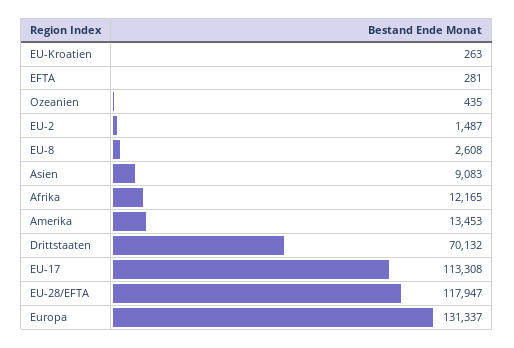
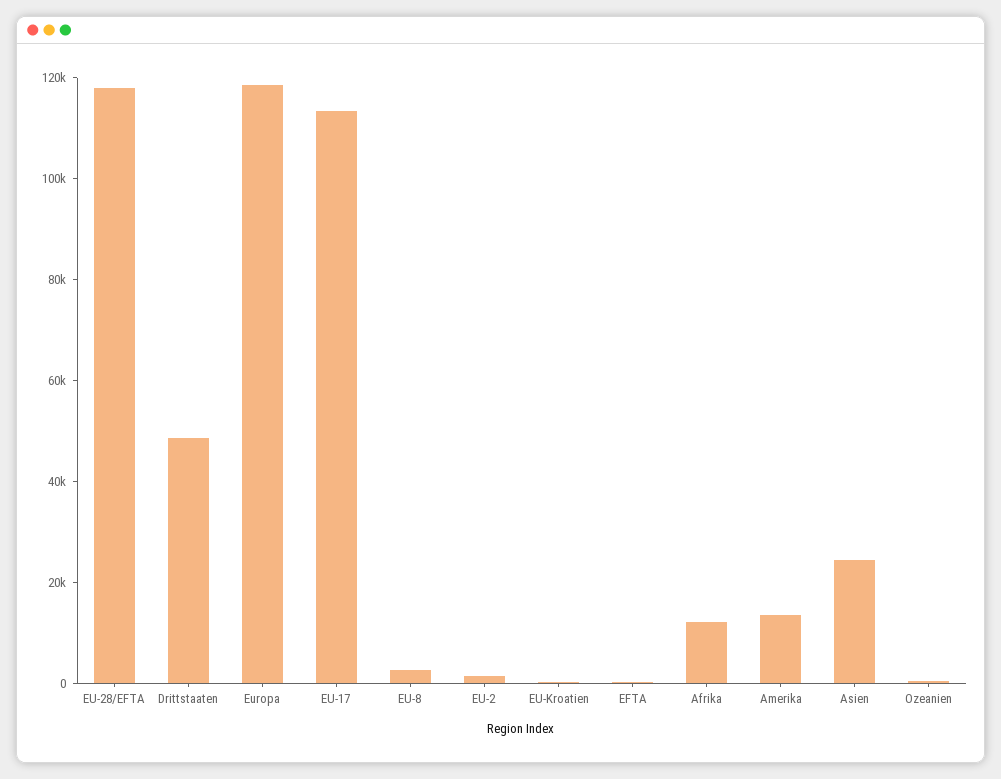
  {
    "EU-Kroatien": 263,
    "EFTA": 281,
    "Ozeanien": 435,
    "EU-2": 1487,
    "EU-8": 2608,
-   "Asien": 9083,
+   "Asien": 25000,
    "Afrika": 12165,
    "Amerika": 13453,
-   "Drittstaaten": 70132,
+   "Drittstaaten": 50000,
    "EU-17": 113308,
    "EU-28/EFTA": 117947,
-   "Europa": 131337
+   "Europa": 120000
  }

